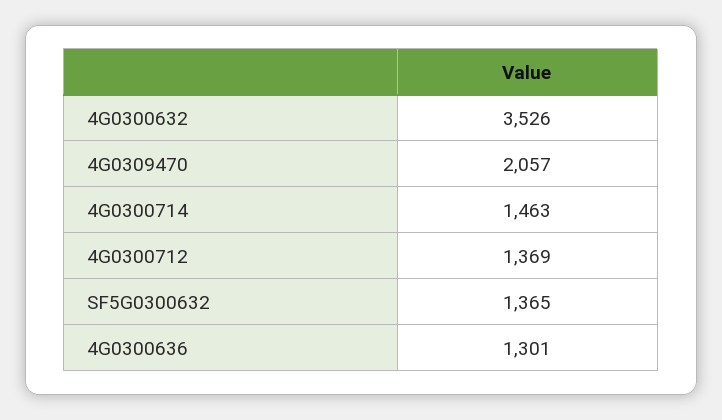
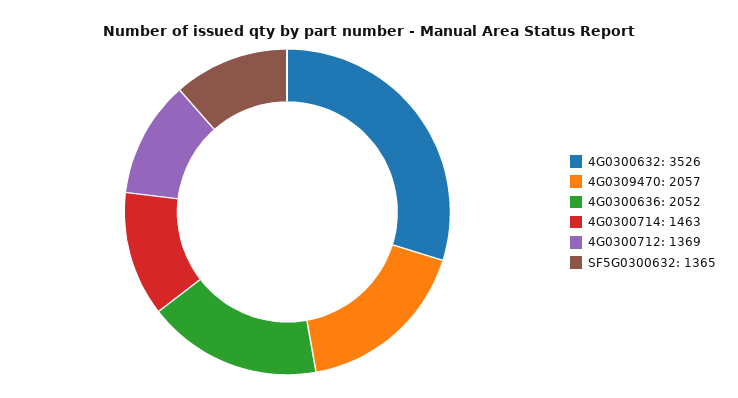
  {
    "4G0300632": 3526,
    "4G0309470": 2057,
    "4G0300714": 1463,
    "4G0300712": 1369,
    "SF5G0300632": 1365,
-   "4G0300636": 1301
+   "4G0300636": 2052
  }

